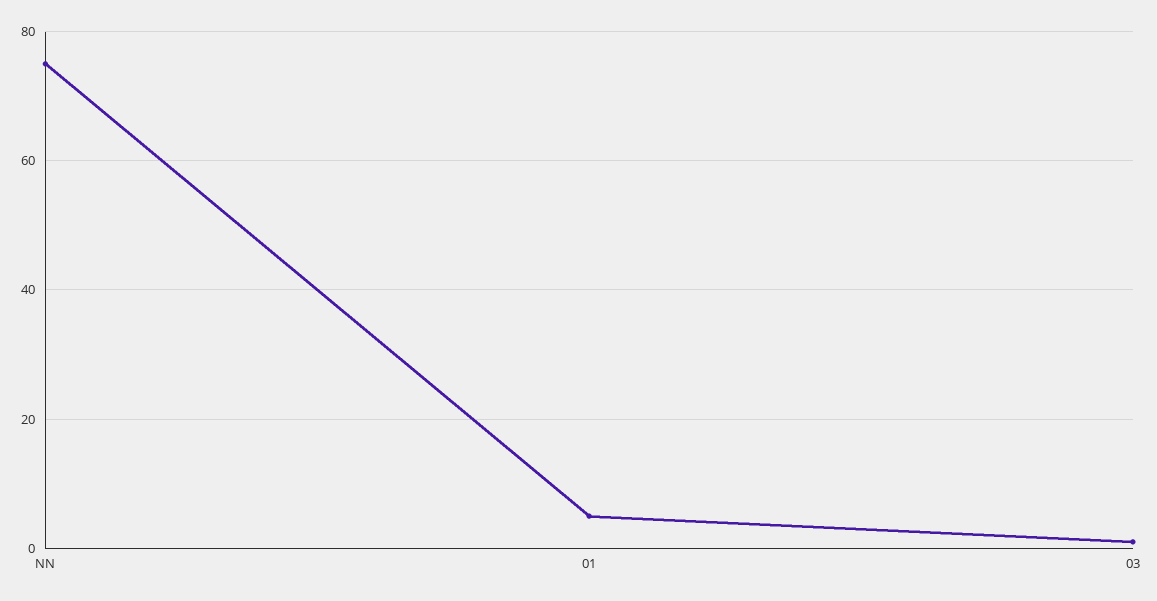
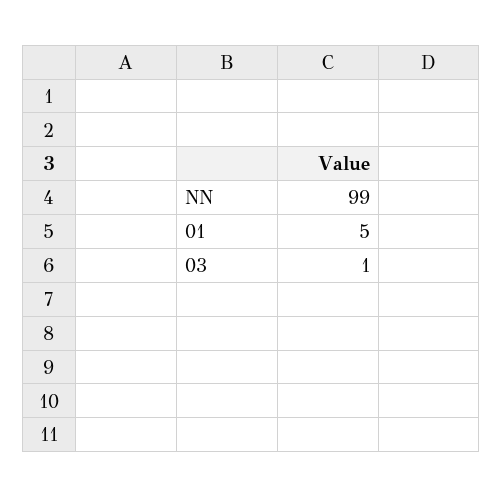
  {
-   "NN": 75,
+   "NN": 99,
    "01": 5,
    "03": 1
  }

